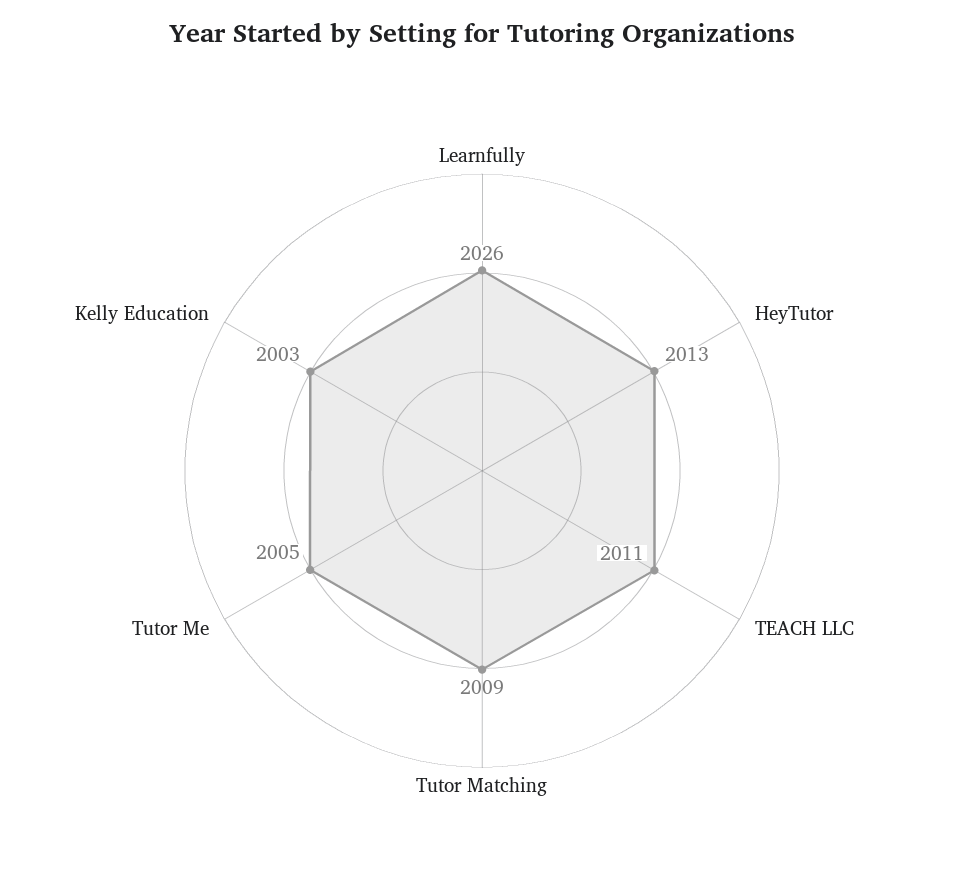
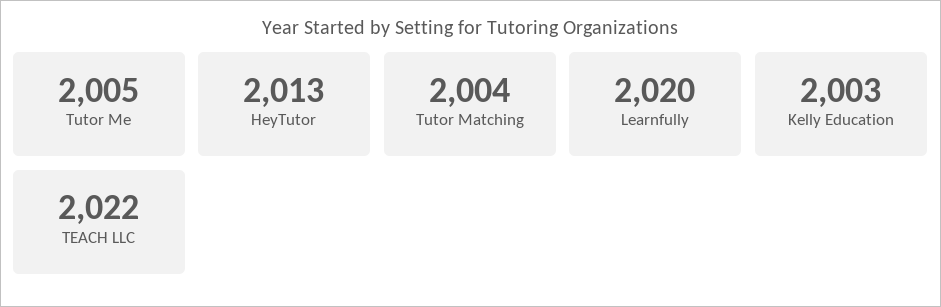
  {
-   "Learnfully": 2026,
+   "Learnfully": 2020,
    "HeyTutor": 2013,
-   "TEACH LLC": 2011,
+   "TEACH LLC": 2022,
-   "Tutor Matching": 2009,
+   "Tutor Matching": 2004,
    "Tutor Me": 2005,
    "Kelly Education": 2003
  }

